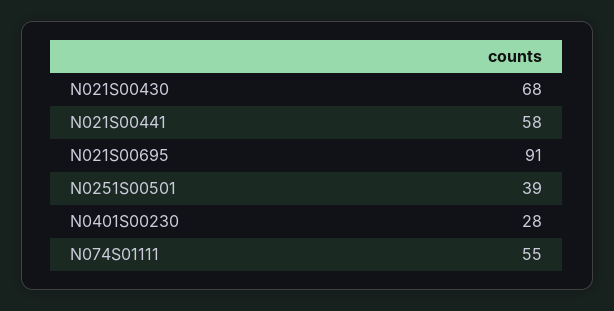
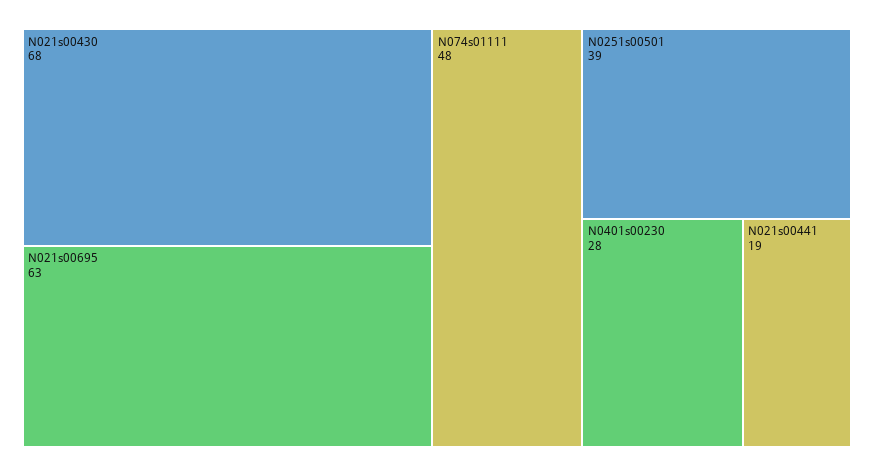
  {
    "N021S00430": 68,
-   "N021S00441": 58,
+   "N021S00441": 19,
-   "N021S00695": 91,
+   "N021S00695": 63,
    "N0251S00501": 39,
    "N0401S00230": 28,
-   "N074S01111": 55
+   "N074S01111": 48
  }

